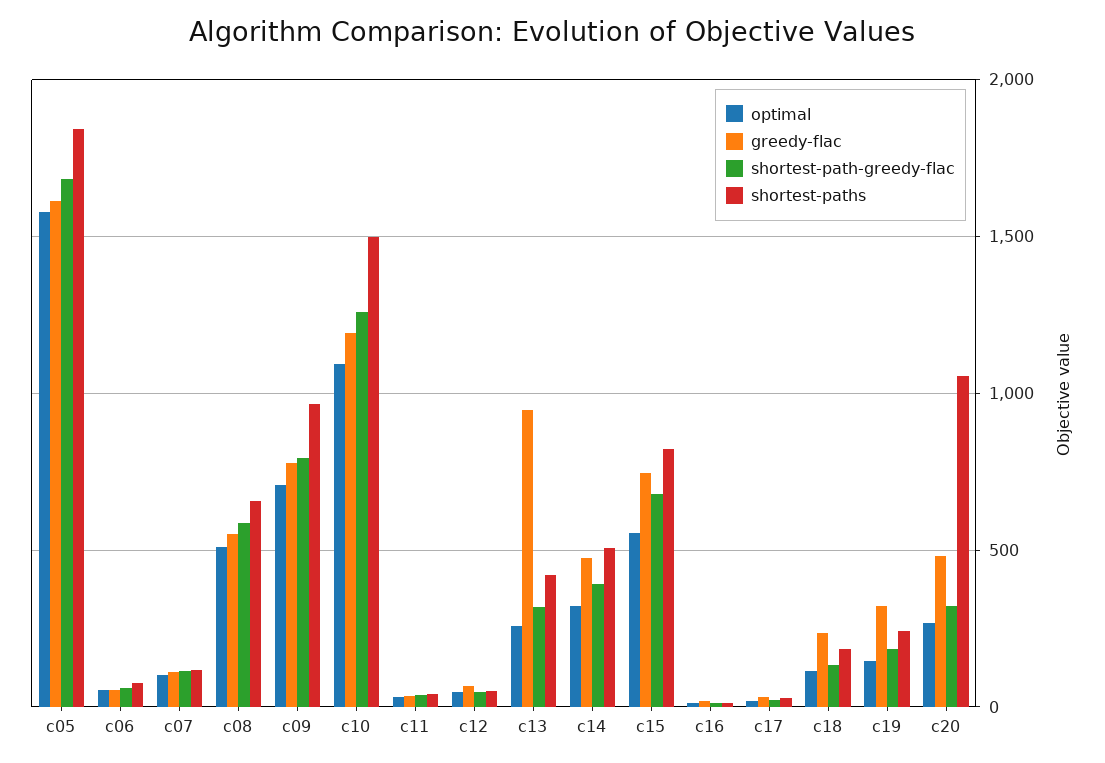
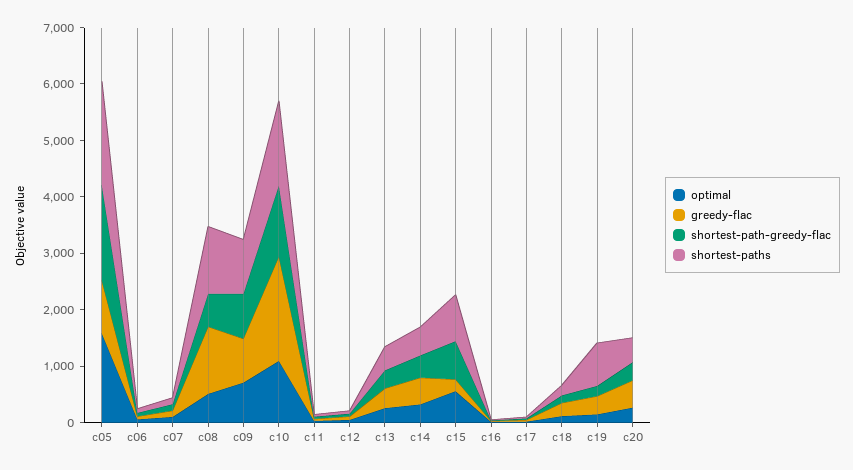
  {
    "optimal": {
      "c05": 1600,
      "c06": 50,
      "c07": 100,
      "c08": 500,
      "c09": 700,
      "c10": 1100,
      "c11": 50,
      "c12": 50,
      "c13": 250,
      "c14": 300,
      "c15": 550,
      "c16": 0,
      "c17": 0,
      "c18": 100,
      "c19": 150,
      "c20": 250
    },
    "greedy-flac": {
-     "c05": 1600,
+     "c05": 1000,
      "c06": 50,
      "c07": 100,
-     "c08": 550,
+     "c08": 1200,
      "c09": 800,
-     "c10": 1200,
+     "c10": 1800,
      "c11": 50,
      "c12": 50,
-     "c13": 950,
+     "c13": 400,
      "c14": 500,
-     "c15": 750,
+     "c15": 200,
      "c16": 0,
      "c17": 50,
      "c18": 250,
      "c19": 300,
      "c20": 500
    },
    "shortest-path-greedy-flac": {
      "c05": 1700,
      "c06": 50,
      "c07": 100,
      "c08": 600,
      "c09": 800,
      "c10": 1250,
      "c11": 50,
      "c12": 50,
      "c13": 300,
      "c14": 400,
      "c15": 700,
      "c16": 0,
      "c17": 0,
      "c18": 150,
      "c19": 200,
      "c20": 300
    },
    "shortest-paths": {
      "c05": 1850,
      "c06": 100,
      "c07": 100,
-     "c08": 650,
+     "c08": 1200,
      "c09": 950,
      "c10": 1500,
      "c11": 50,
      "c12": 50,
      "c13": 400,
      "c14": 500,
      "c15": 800,
      "c16": 0,
      "c17": 50,
      "c18": 200,
-     "c19": 250,
+     "c19": 800,
-     "c20": 1050
+     "c20": 400
    }
  }

